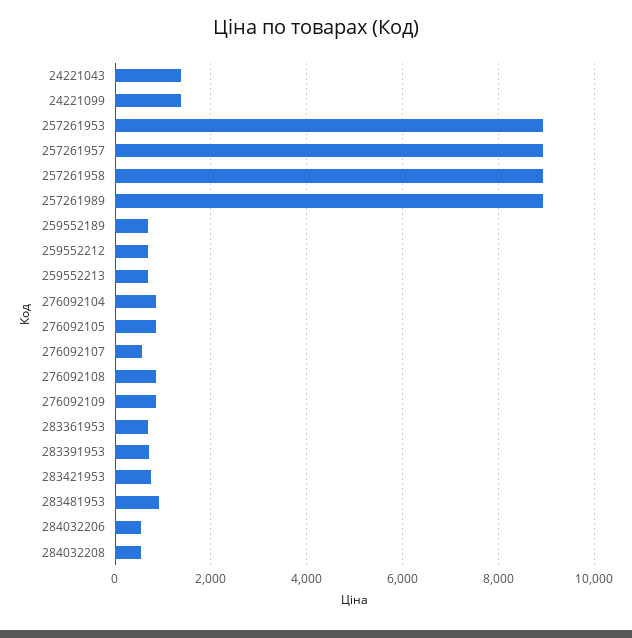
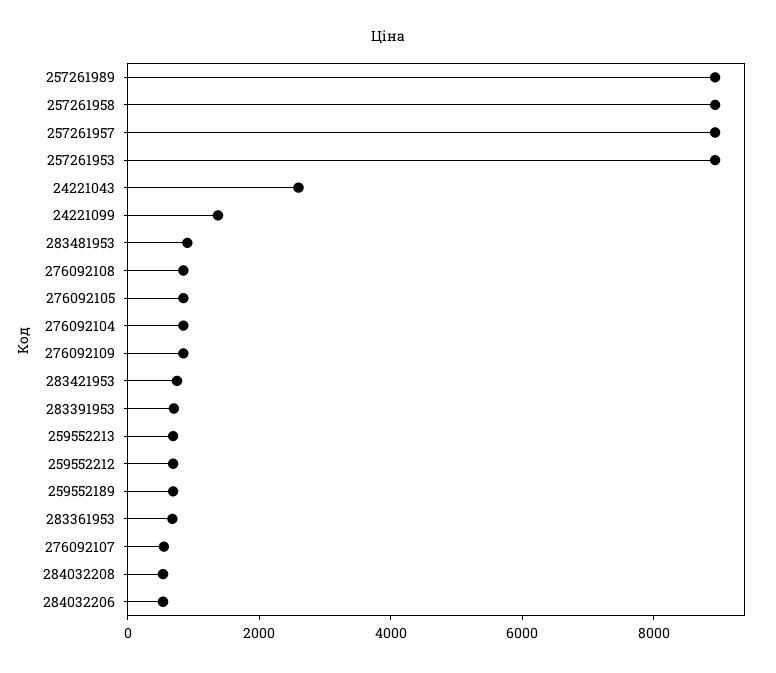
  {
-   "24221043": 1400,
+   "24221043": 2500,
    "24221099": 1400,
    "257261953": 9000,
    "257261957": 9000,
    "257261958": 9000,
    "257261989": 9000,
    "259552189": 600,
    "259552212": 600,
    "259552213": 600,
    "276092104": 800,
    "276092105": 800,
    "276092107": 600,
    "276092108": 800,
    "276092109": 800,
    "283361953": 600,
    "283391953": 800,
    "283421953": 800,
    "283481953": 1000,
    "284032206": 600,
    "284032208": 600
  }

